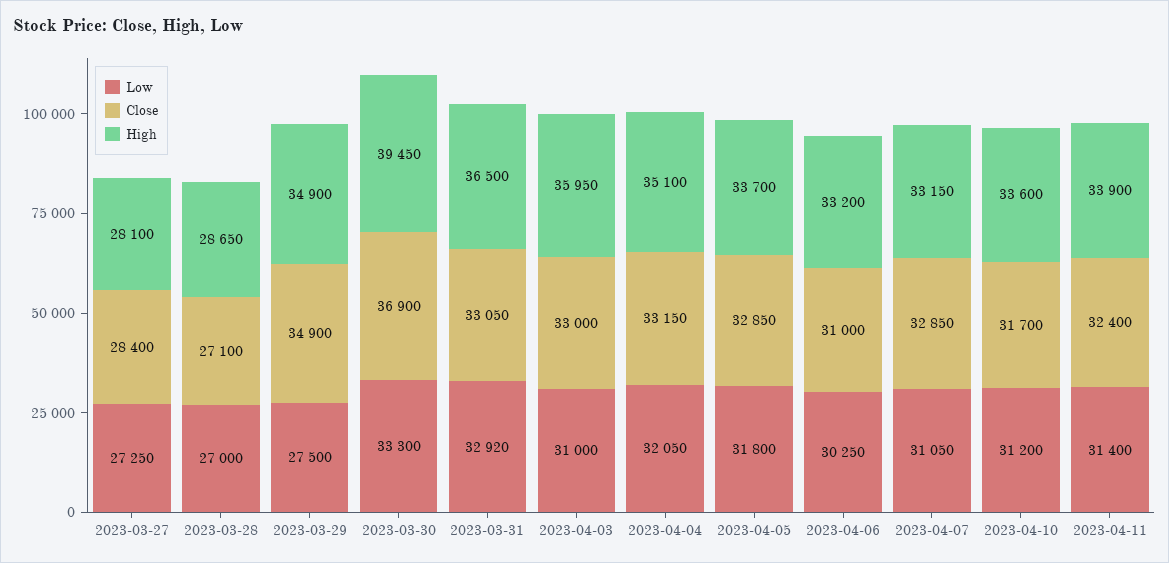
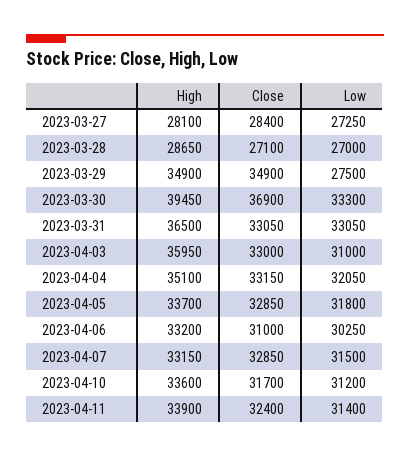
  {
    "Low": {
      "2023-03-27": 27250,
      "2023-03-28": 27000,
      "2023-03-29": 27500,
      "2023-03-30": 33300,
-     "2023-03-31": 32920,
+     "2023-03-31": 33050,
      "2023-04-03": 31000,
      "2023-04-04": 32050,
      "2023-04-05": 31800,
      "2023-04-06": 30250,
-     "2023-04-07": 31050,
+     "2023-04-07": 31500,
      "2023-04-10": 31200,
      "2023-04-11": 31400
    },
    "Close": {
      "2023-03-27": 28400,
      "2023-03-28": 27100,
      "2023-03-29": 34900,
      "2023-03-30": 36900,
      "2023-03-31": 33050,
      "2023-04-03": 33000,
      "2023-04-04": 33150,
      "2023-04-05": 32850,
      "2023-04-06": 31000,
      "2023-04-07": 32850,
      "2023-04-10": 31700,
      "2023-04-11": 32400
    },
    "High": {
      "2023-03-27": 28100,
      "2023-03-28": 28650,
      "2023-03-29": 34900,
      "2023-03-30": 39450,
      "2023-03-31": 36500,
      "2023-04-03": 35950,
      "2023-04-04": 35100,
      "2023-04-05": 33700,
      "2023-04-06": 33200,
      "2023-04-07": 33150,
      "2023-04-10": 33600,
      "2023-04-11": 33900
    }
  }

